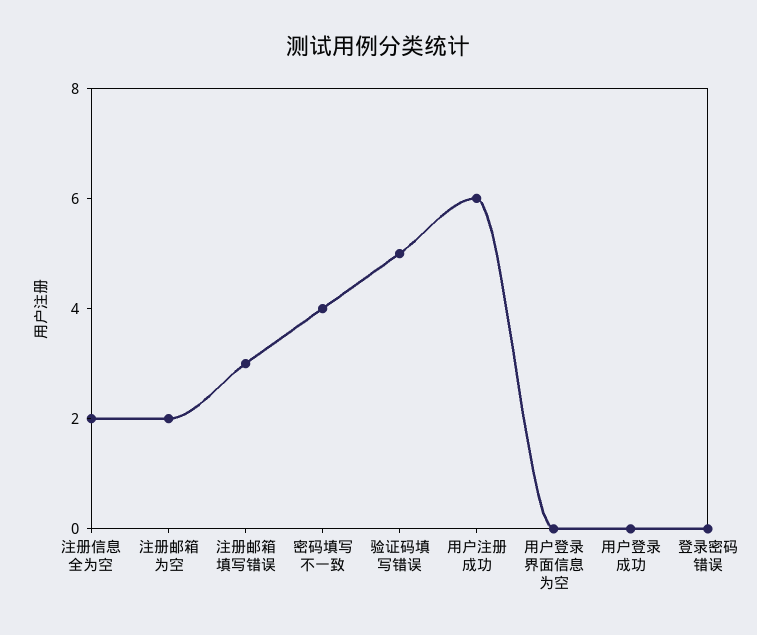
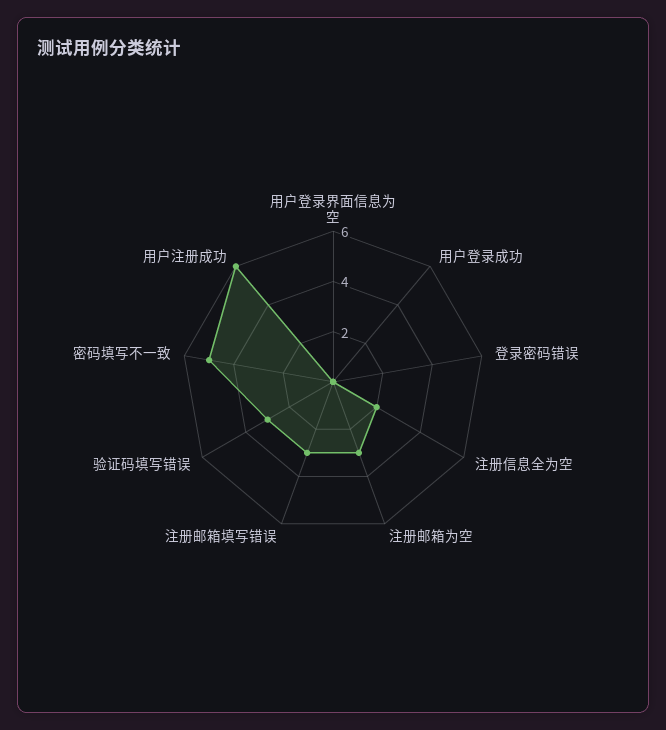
  {
    "注册信息全为空": 2,
-   "注册邮箱为空": 2,
+   "注册邮箱为空": 3,
    "注册邮箱填写错误": 3,
-   "密码填写不一致": 4,
+   "密码填写不一致": 5,
-   "验证码填写错误": 5,
+   "验证码填写错误": 3,
    "用户注册成功": 6,
    "用户登录界面信息为空": 0,
    "用户登录成功": 0,
    "登录密码错误": 0
  }

